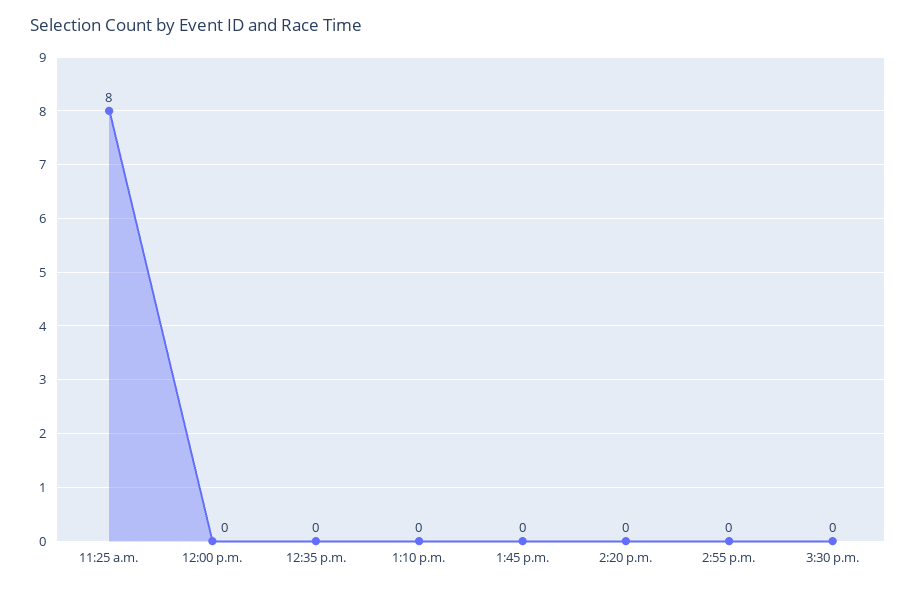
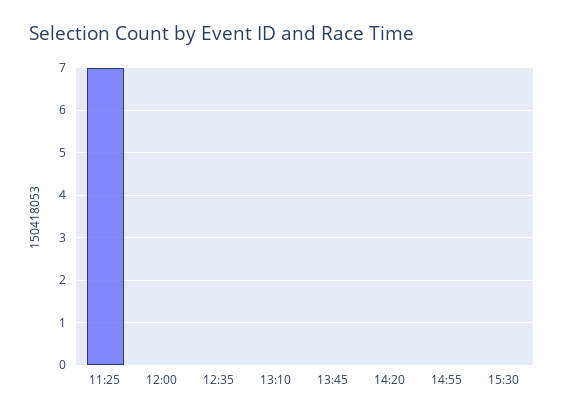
  {
-   "11:25 a.m.": 8,
+   "11:25 a.m.": 7,
    "12:00 p.m.": 0,
    "12:35 p.m.": 0,
    "1:10 p.m.": 0,
    "1:45 p.m.": 0,
    "2:20 p.m.": 0,
    "2:55 p.m.": 0,
    "3:30 p.m.": 0
  }

